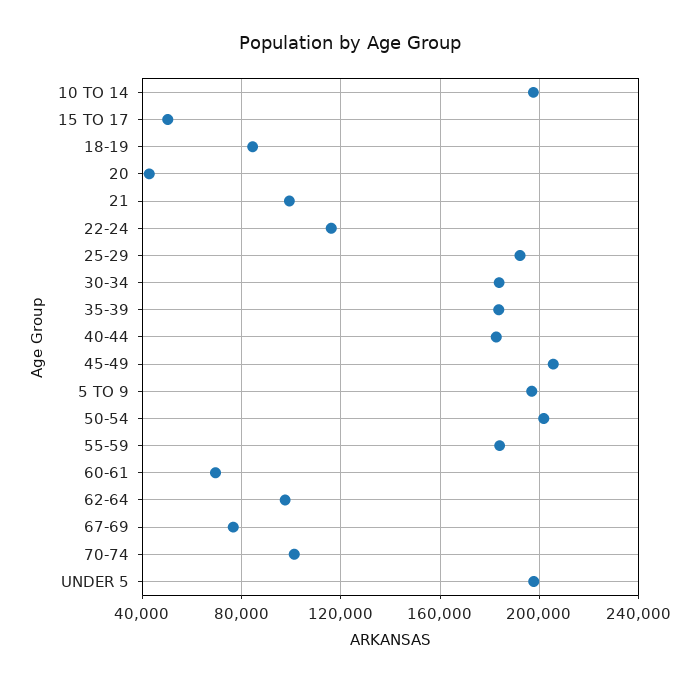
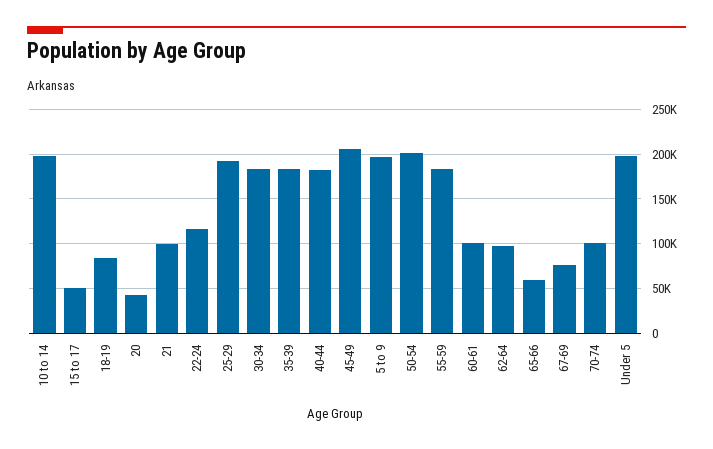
  {
    "10 TO 14": 200000,
    "15 TO 17": 50000,
    "18-19": 85000,
    "20": 45000,
    "21": 100000,
    "22-24": 115000,
    "25-29": 190000,
    "30-34": 185000,
    "35-39": 185000,
    "40-44": 185000,
    "45-49": 205000,
    "5 TO 9": 195000,
    "50-54": 200000,
    "55-59": 185000,
-   "60-61": 70000,
+   "60-61": 100000,
    "62-64": 100000,
    "67-69": 75000,
    "70-74": 100000,
-   "UNDER 5": 200000
+   "UNDER 5": 200000,
+   "65-66": 60000
  }

